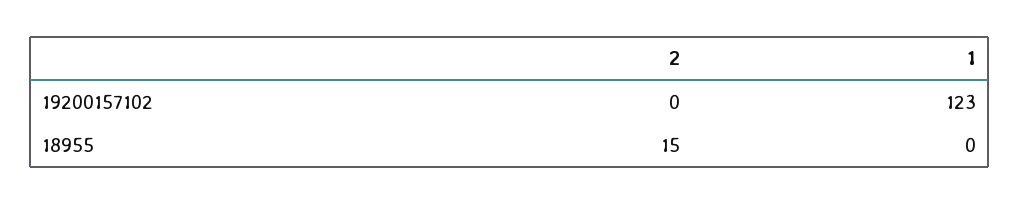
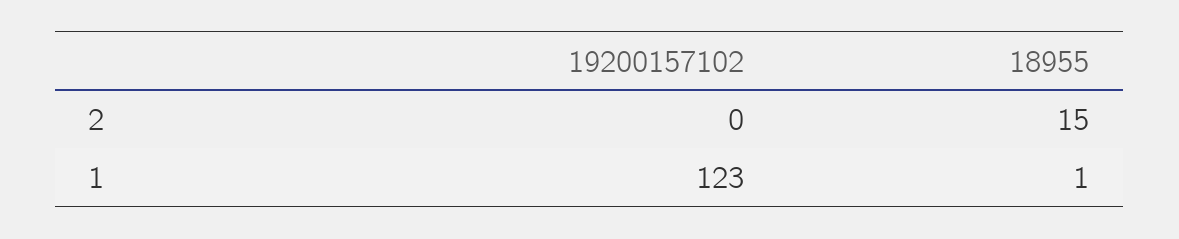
  {
    "2": {
      "19200157102": 0,
      "18955": 15
    },
    "1": {
      "19200157102": 123,
-     "18955": 0
+     "18955": 1
    }
  }

